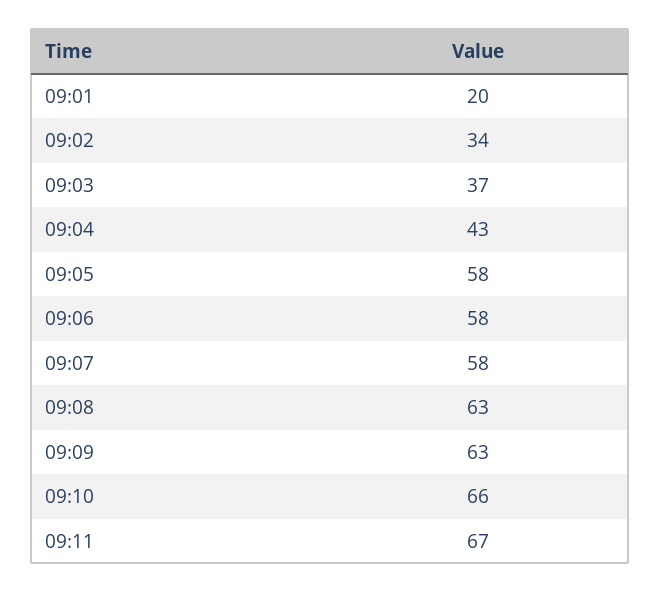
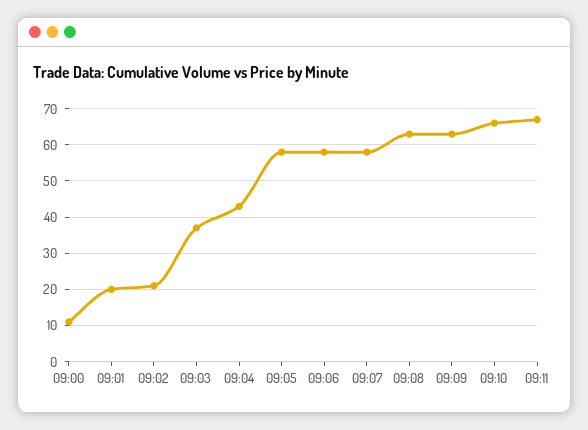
  {
    "09:01": 20,
-   "09:02": 34,
+   "09:02": 20,
    "09:03": 37,
    "09:04": 43,
    "09:05": 58,
    "09:06": 58,
    "09:07": 58,
    "09:08": 63,
    "09:09": 63,
    "09:10": 66,
-   "09:11": 67
+   "09:11": 67,
+   "09:00": 10
  }

